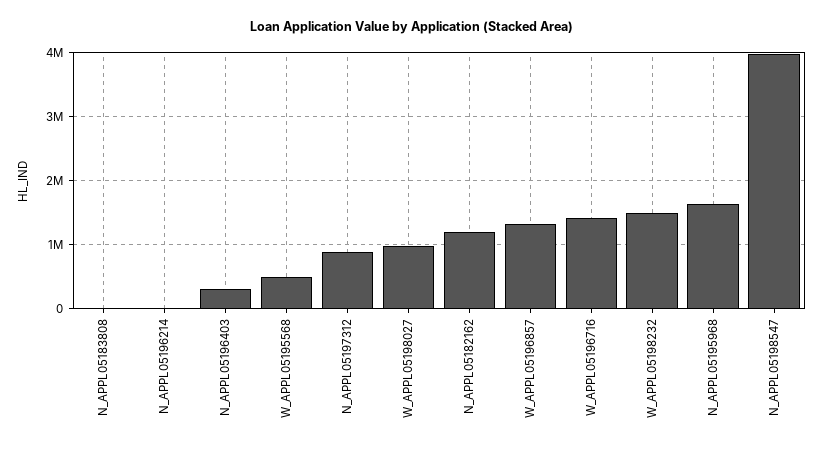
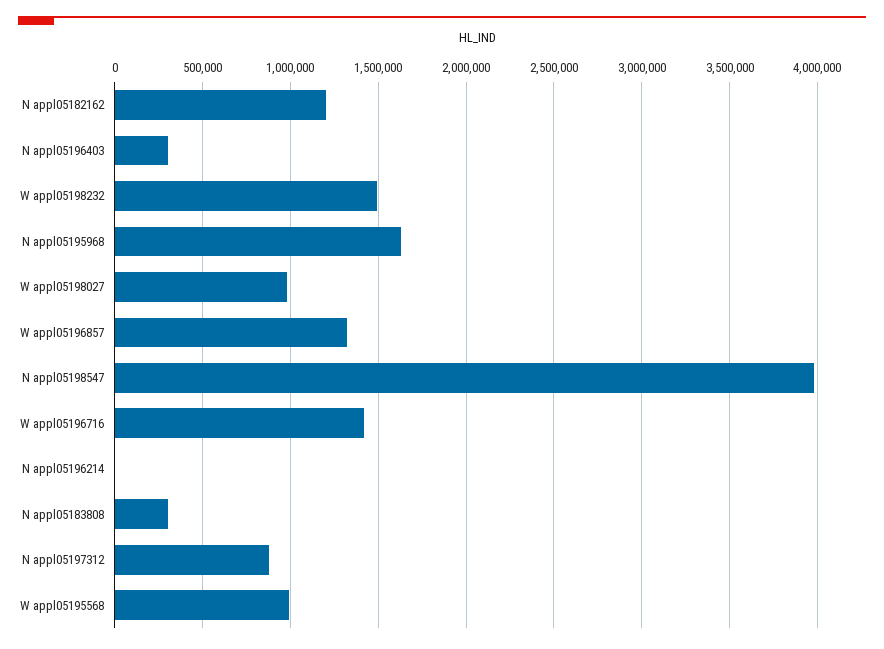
  {
-   "N_APPL05183808": 0,
+   "N_APPL05183808": 300000,
    "N_APPL05196214": 0,
    "N_APPL05196403": 300000,
-   "W_APPL05195568": 500000,
+   "W_APPL05195568": 1000000,
    "N_APPL05197312": 900000,
    "W_APPL05198027": 1000000,
    "N_APPL05182162": 1200000,
    "W_APPL05196857": 1300000,
    "W_APPL05196716": 1400000,
    "W_APPL05198232": 1500000,
    "N_APPL05195968": 1650000,
    "N_APPL05198547": 4000000
  }

